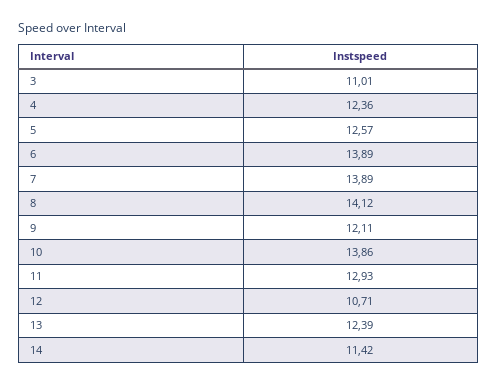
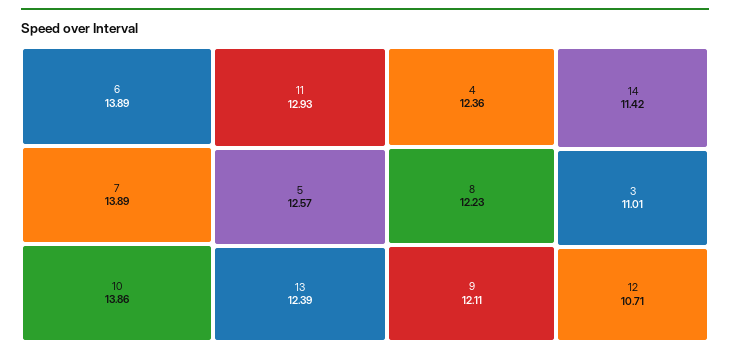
  {
    "3": 11.01,
    "4": 12.36,
    "5": 12.57,
    "6": 13.89,
    "7": 13.89,
-   "8": 14.12,
+   "8": 12.23,
    "9": 12.11,
    "10": 13.86,
    "11": 12.93,
    "12": 10.71,
    "13": 12.39,
    "14": 11.42
  }

